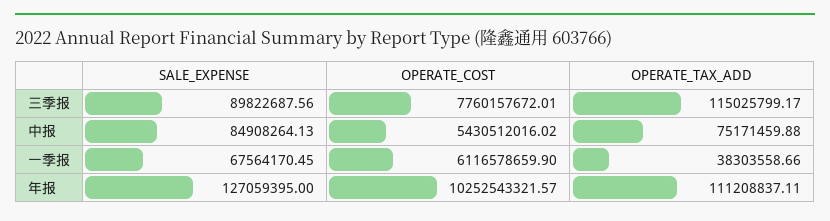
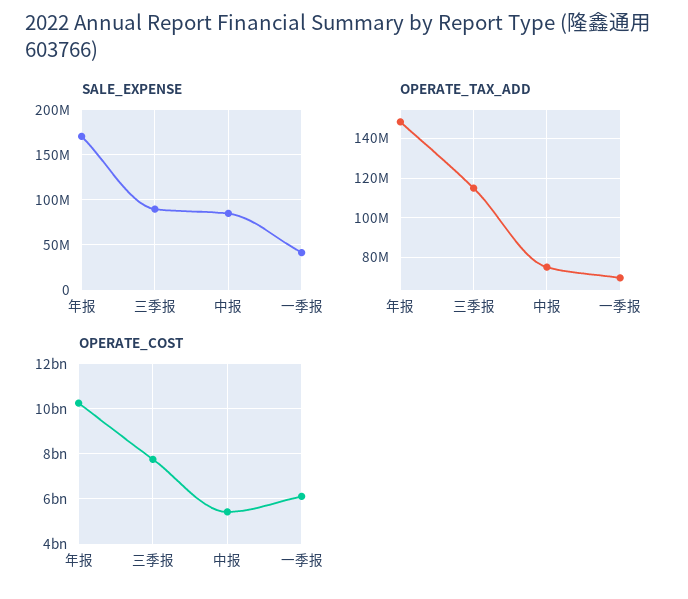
  {
    "SALE_EXPENSE": {
      "三季报": 89822687.56,
      "中报": 84908264.13,
-     "一季报": 67564170.45,
+     "一季报": 40000000,
-     "年报": 127059395
+     "年报": 170000000
    },
    "OPERATE_COST": {
      "三季报": 7760157672.01,
      "中报": 5430512016.02,
      "一季报": 6116578659.9,
      "年报": 10252543321.57
    },
    "OPERATE_TAX_ADD": {
      "三季报": 115025799.17,
      "中报": 75171459.88,
-     "一季报": 38303558.66,
+     "一季报": 70000000,
-     "年报": 111208837.11
+     "年报": 150000000
    }
  }

